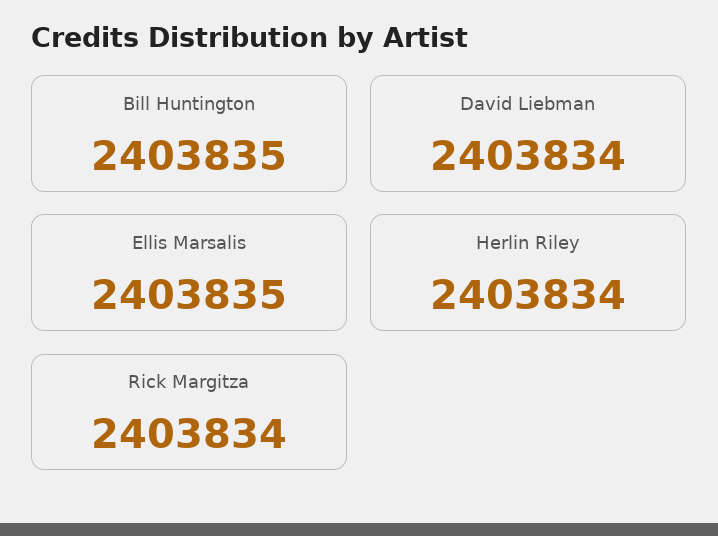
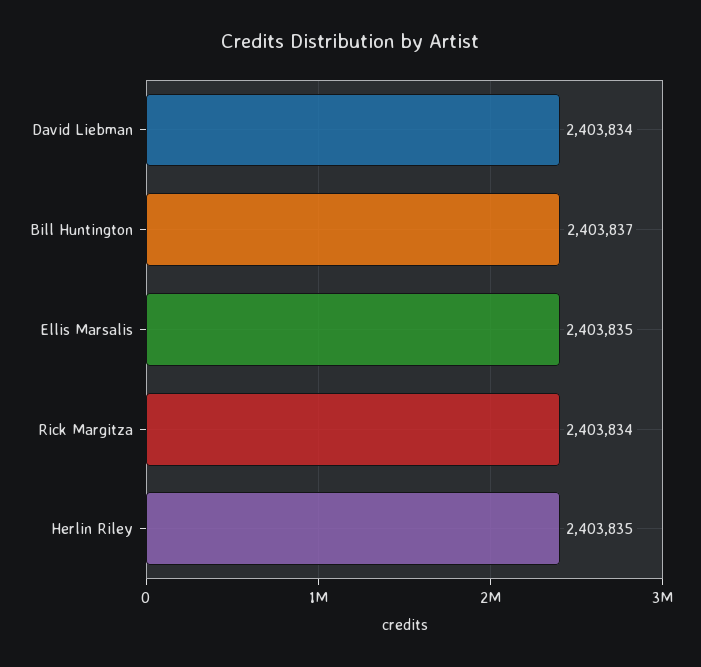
  {
-   "Bill Huntington": 2403835,
+   "Bill Huntington": 2403837,
    "David Liebman": 2403834,
    "Ellis Marsalis": 2403835,
-   "Herlin Riley": 2403834,
+   "Herlin Riley": 2403835,
    "Rick Margitza": 2403834
  }

